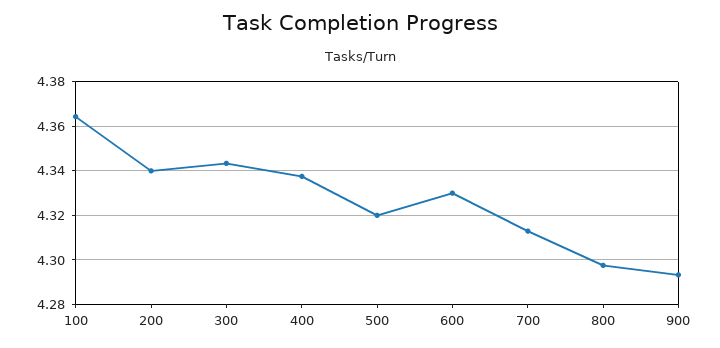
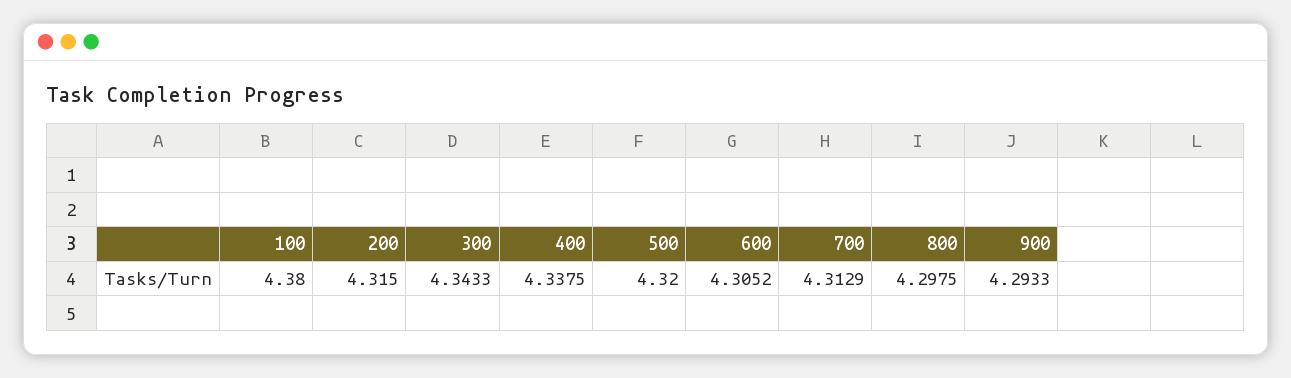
  {
-   "100": 4.365,
+   "100": 4.38,
-   "200": 4.34,
+   "200": 4.315,
    "300": 4.3433,
    "400": 4.3375,
    "500": 4.32,
-   "600": 4.33,
+   "600": 4.3052,
    "700": 4.3129,
    "800": 4.2975,
    "900": 4.2933
  }

